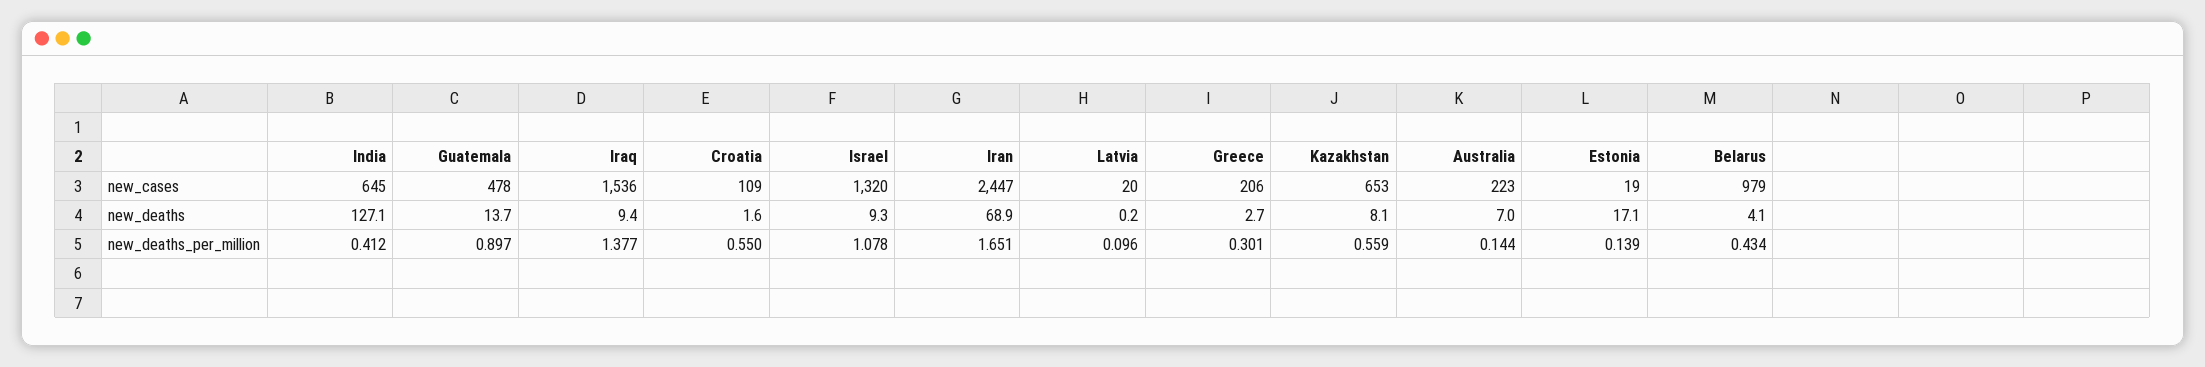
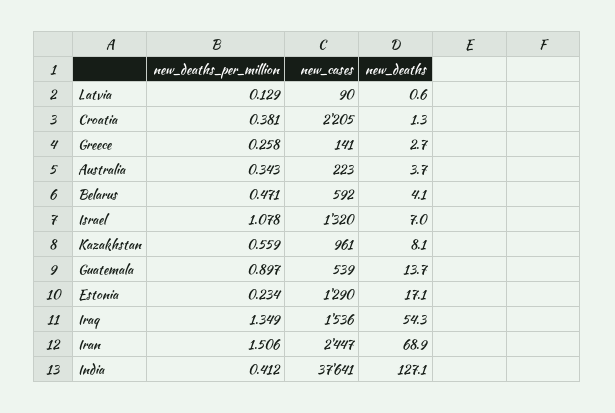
  {
    "India": {
-     "new_cases": 645,
+     "new_cases": 37641,
      "new_deaths": 127.1,
      "new_deaths_per_million": 0.412
    },
    "Guatemala": {
-     "new_cases": 478,
+     "new_cases": 539,
      "new_deaths": 13.7,
      "new_deaths_per_million": 0.897
    },
    "Iraq": {
      "new_cases": 1536,
-     "new_deaths": 9.4,
+     "new_deaths": 54.3,
-     "new_deaths_per_million": 1.377
+     "new_deaths_per_million": 1.349
    },
    "Croatia": {
-     "new_cases": 109,
+     "new_cases": 2205,
-     "new_deaths": 1.6,
+     "new_deaths": 1.3,
-     "new_deaths_per_million": 0.55
+     "new_deaths_per_million": 0.381
    },
    "Israel": {
      "new_cases": 1320,
-     "new_deaths": 9.3,
+     "new_deaths": 7,
      "new_deaths_per_million": 1.078
    },
    "Iran": {
      "new_cases": 2447,
      "new_deaths": 68.9,
-     "new_deaths_per_million": 1.651
+     "new_deaths_per_million": 1.506
    },
    "Latvia": {
-     "new_cases": 20,
+     "new_cases": 90,
-     "new_deaths": 0.2,
+     "new_deaths": 0.6,
-     "new_deaths_per_million": 0.096
+     "new_deaths_per_million": 0.129
    },
    "Greece": {
-     "new_cases": 206,
+     "new_cases": 141,
      "new_deaths": 2.7,
-     "new_deaths_per_million": 0.301
+     "new_deaths_per_million": 0.258
    },
    "Kazakhstan": {
-     "new_cases": 653,
+     "new_cases": 961,
      "new_deaths": 8.1,
      "new_deaths_per_million": 0.559
    },
    "Australia": {
      "new_cases": 223,
-     "new_deaths": 7,
+     "new_deaths": 3.7,
-     "new_deaths_per_million": 0.144
+     "new_deaths_per_million": 0.343
    },
    "Estonia": {
-     "new_cases": 19,
+     "new_cases": 1290,
      "new_deaths": 17.1,
-     "new_deaths_per_million": 0.139
+     "new_deaths_per_million": 0.234
    },
    "Belarus": {
-     "new_cases": 979,
+     "new_cases": 592,
      "new_deaths": 4.1,
-     "new_deaths_per_million": 0.434
+     "new_deaths_per_million": 0.471
    }
  }

